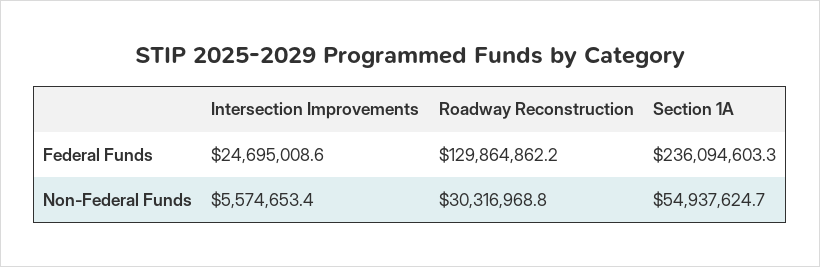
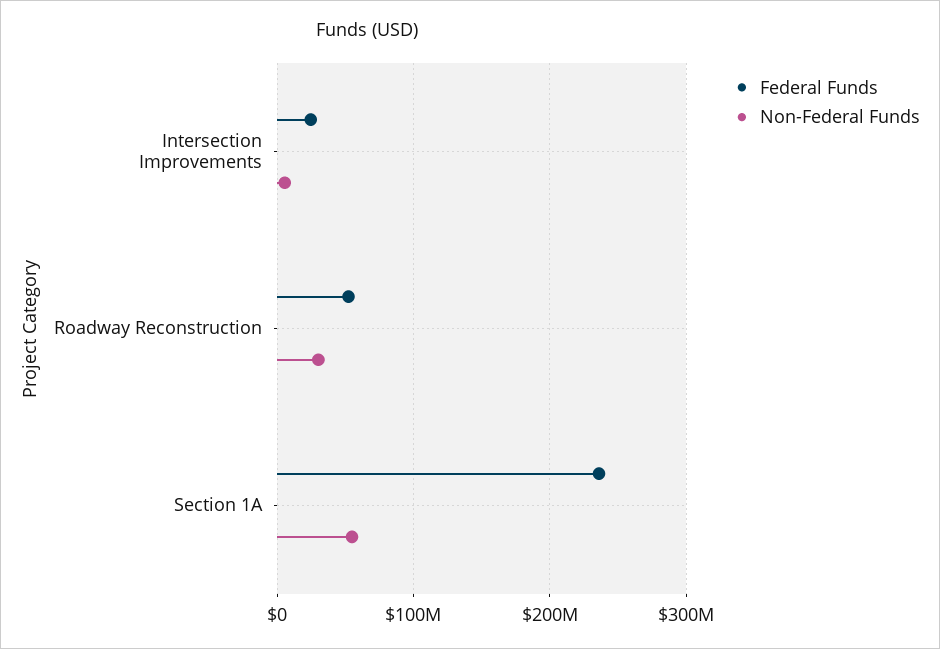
  {
    "Federal Funds": {
      "Intersection Improvements": 24695008.6,
-     "Roadway Reconstruction": 129864862.2,
+     "Roadway Reconstruction": 50000000,
      "Section 1A": 236094603.3
    },
    "Non-Federal Funds": {
      "Intersection Improvements": 5574653.4,
      "Roadway Reconstruction": 30316968.8,
      "Section 1A": 54937624.7
    }
  }

